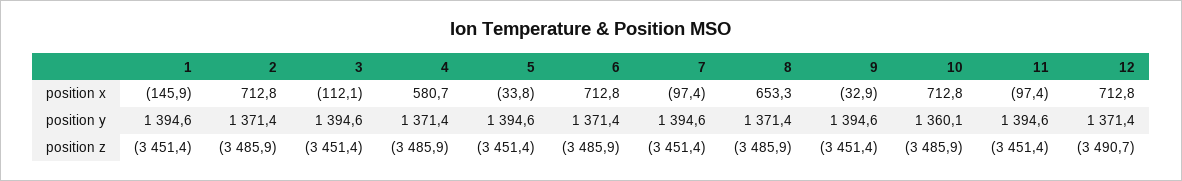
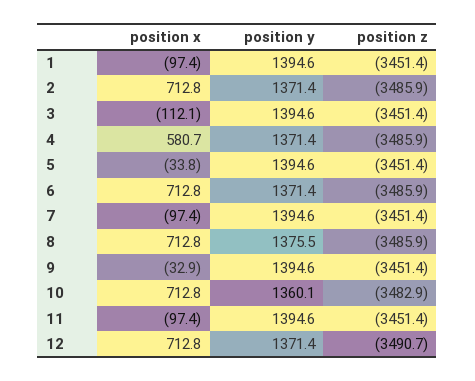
  {
    "1": {
-     "position x": -145.9,
+     "position x": -97.4,
      "position y": 1394.6,
      "position z": -3451.4
    },
    "2": {
      "position x": 712.8,
      "position y": 1371.4,
      "position z": -3485.9
    },
    "3": {
      "position x": -112.1,
      "position y": 1394.6,
      "position z": -3451.4
    },
    "4": {
      "position x": 580.7,
      "position y": 1371.4,
      "position z": -3485.9
    },
    "5": {
      "position x": -33.8,
      "position y": 1394.6,
      "position z": -3451.4
    },
    "6": {
      "position x": 712.8,
      "position y": 1371.4,
      "position z": -3485.9
    },
    "7": {
      "position x": -97.4,
      "position y": 1394.6,
      "position z": -3451.4
    },
    "8": {
-     "position x": 653.3,
+     "position x": 712.8,
-     "position y": 1371.4,
+     "position y": 1375.5,
      "position z": -3485.9
    },
    "9": {
      "position x": -32.9,
      "position y": 1394.6,
      "position z": -3451.4
    },
    "10": {
      "position x": 712.8,
      "position y": 1360.1,
-     "position z": -3485.9
+     "position z": -3482.9
    },
    "11": {
      "position x": -97.4,
      "position y": 1394.6,
      "position z": -3451.4
    },
    "12": {
      "position x": 712.8,
      "position y": 1371.4,
      "position z": -3490.7
    }
  }

